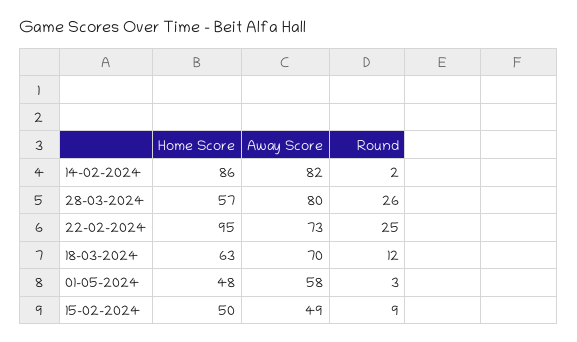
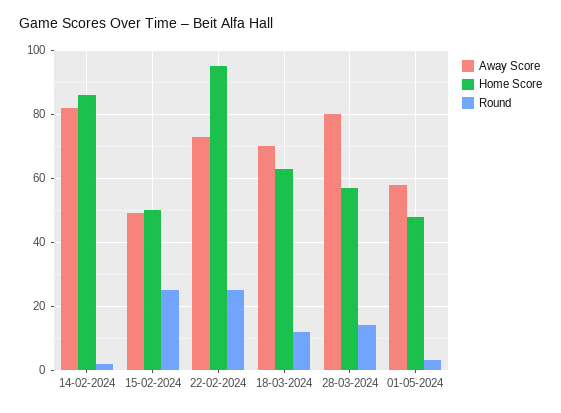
  {
    "Home Score": {
      "14-02-2024": 86,
      "28-03-2024": 57,
      "22-02-2024": 95,
      "18-03-2024": 63,
      "01-05-2024": 48,
      "15-02-2024": 50
    },
    "Away Score": {
      "14-02-2024": 82,
      "28-03-2024": 80,
      "22-02-2024": 73,
      "18-03-2024": 70,
      "01-05-2024": 58,
      "15-02-2024": 49
    },
    "Round": {
      "14-02-2024": 2,
-     "28-03-2024": 26,
+     "28-03-2024": 15,
      "22-02-2024": 25,
      "18-03-2024": 12,
      "01-05-2024": 3,
-     "15-02-2024": 9
+     "15-02-2024": 25
    }
  }

